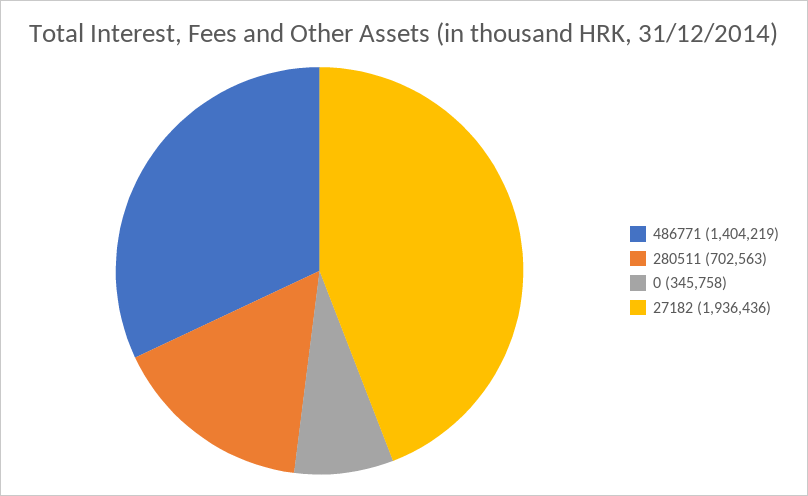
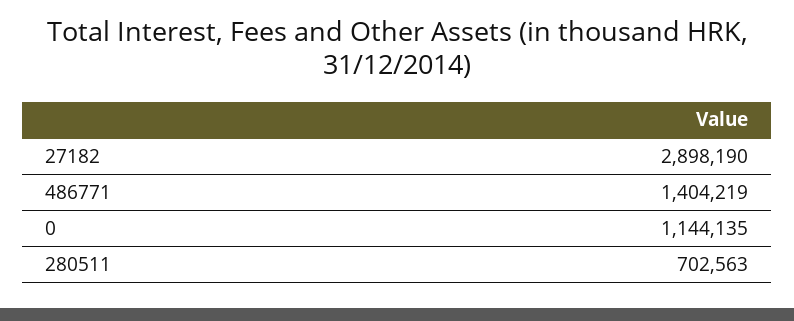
  {
    "486771": 1404219,
    "280511": 702563,
-   "0": 345758,
+   "0": 1144135,
-   "27182": 1936436
+   "27182": 2898190
  }

